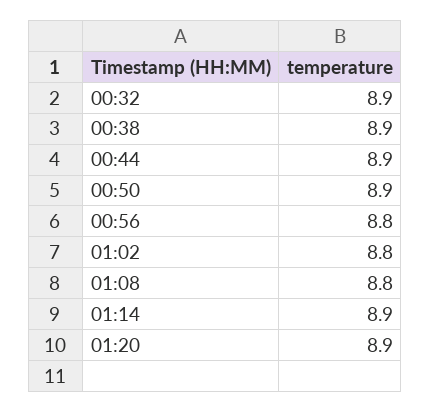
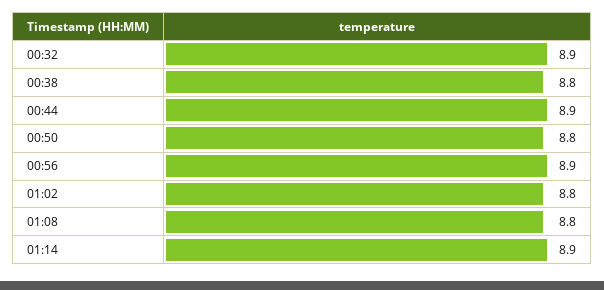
  {
    "00:32": 8.9,
-   "00:38": 8.9,
+   "00:38": 8.8,
    "00:44": 8.9,
-   "00:50": 8.9,
+   "00:50": 8.8,
-   "00:56": 8.8,
+   "00:56": 8.9,
    "01:02": 8.8,
    "01:08": 8.8,
-   "01:14": 8.9,
+   "01:14": 8.9
-   "01:20": 8.9
  }

